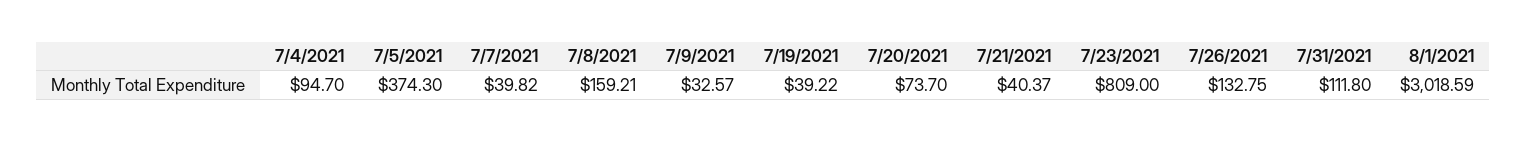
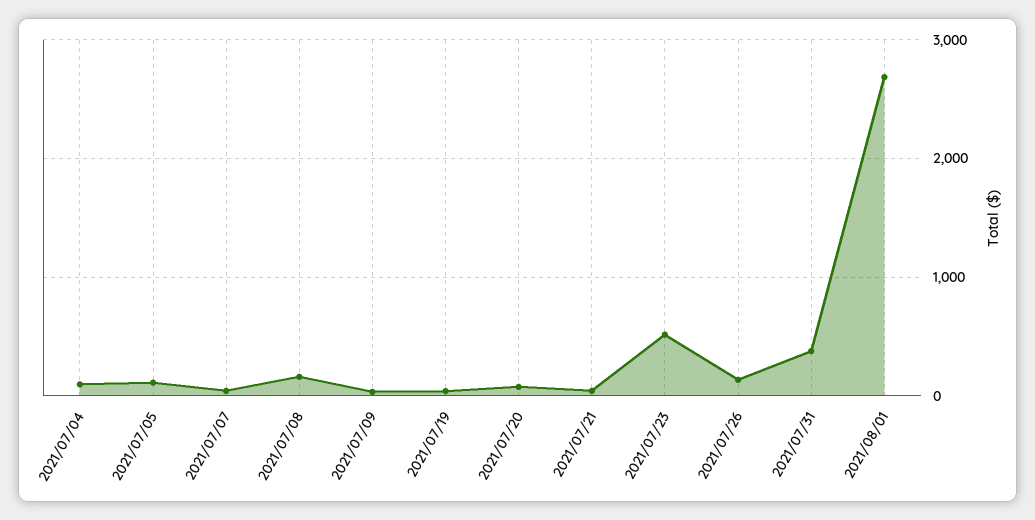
  {
    "7/4/2021": 94.7,
-   "7/5/2021": 374.3,
+   "7/5/2021": 100,
    "7/7/2021": 39.82,
    "7/8/2021": 159.21,
    "7/9/2021": 32.57,
    "7/19/2021": 39.22,
    "7/20/2021": 73.7,
    "7/21/2021": 40.37,
-   "7/23/2021": 809,
+   "7/23/2021": 500,
    "7/26/2021": 132.75,
-   "7/31/2021": 111.8,
+   "7/31/2021": 400,
-   "8/1/2021": 3018.59
+   "8/1/2021": 2700
  }

